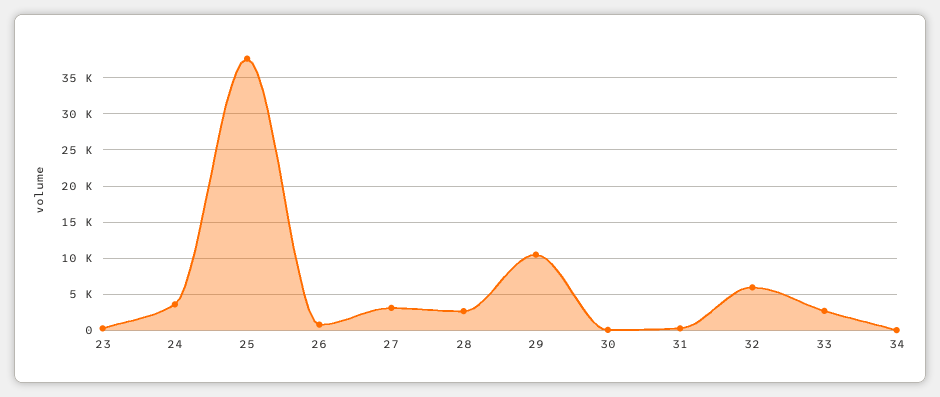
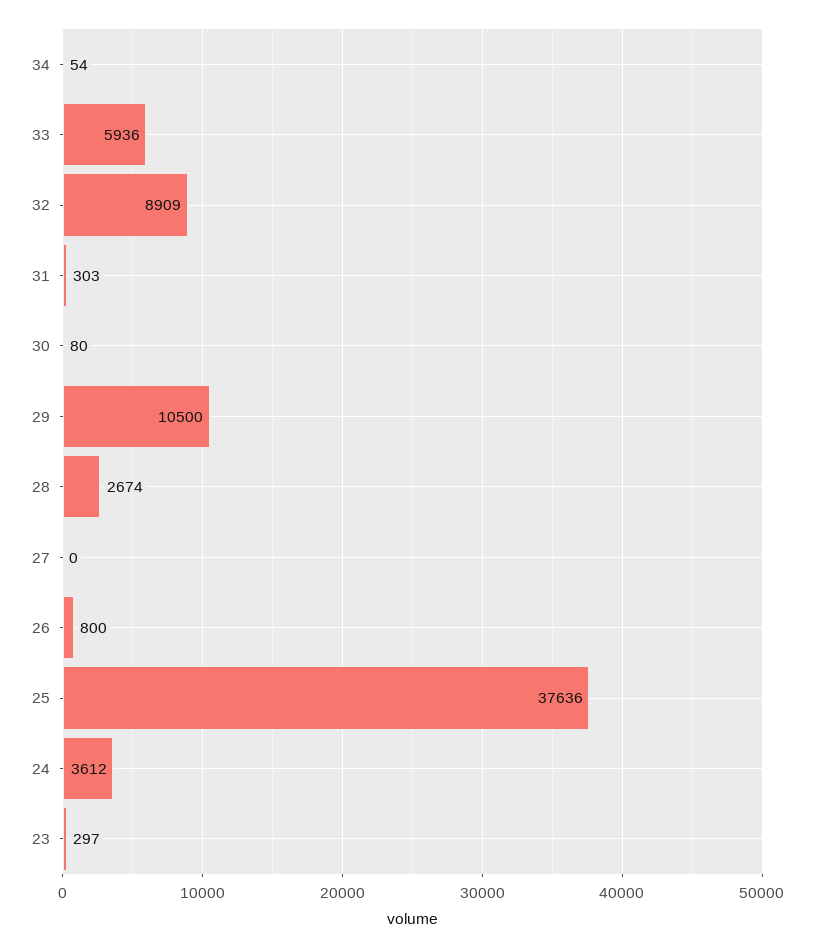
  {
    "23": 297,
    "24": 3612,
    "25": 37636,
    "26": 800,
-   "27": 3000,
+   "27": 0,
    "28": 2674,
    "29": 10500,
    "30": 80,
    "31": 303,
-   "32": 6000,
+   "32": 8909,
-   "33": 3000,
+   "33": 5936,
    "34": 54
  }

